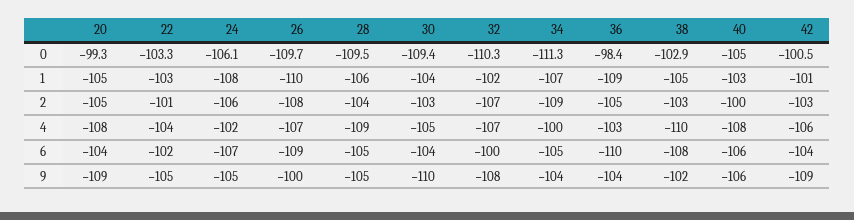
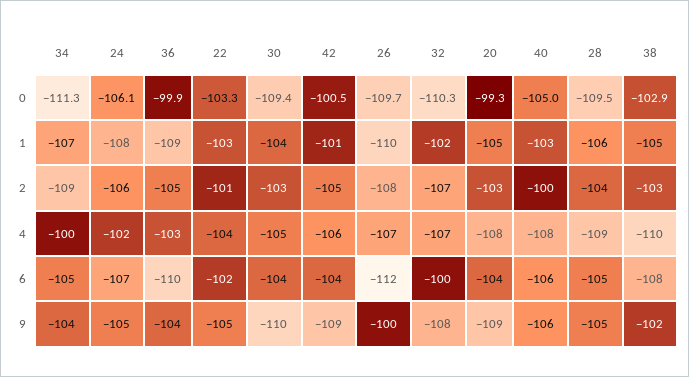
  {
    "20": {
      "0": -99.3,
      "1": -105,
-     "2": -105,
+     "2": -103,
      "4": -108,
      "6": -104,
      "9": -109
    },
    "22": {
      "0": -103.3,
      "1": -103,
      "2": -101,
      "4": -104,
      "6": -102,
      "9": -105
    },
    "24": {
      "0": -106.1,
      "1": -108,
      "2": -106,
      "4": -102,
      "6": -107,
      "9": -105
    },
    "26": {
      "0": -109.7,
      "1": -110,
      "2": -108,
      "4": -107,
-     "6": -109,
+     "6": -112,
      "9": -100
    },
    "28": {
      "0": -109.5,
      "1": -106,
      "2": -104,
      "4": -109,
      "6": -105,
      "9": -105
    },
    "30": {
      "0": -109.4,
      "1": -104,
      "2": -103,
      "4": -105,
      "6": -104,
      "9": -110
    },
    "32": {
      "0": -110.3,
      "1": -102,
      "2": -107,
      "4": -107,
      "6": -100,
      "9": -108
    },
    "34": {
      "0": -111.3,
      "1": -107,
      "2": -109,
      "4": -100,
      "6": -105,
      "9": -104
    },
    "36": {
-     "0": -98.4,
+     "0": -99.9,
      "1": -109,
      "2": -105,
      "4": -103,
      "6": -110,
      "9": -104
    },
    "38": {
      "0": -102.9,
      "1": -105,
      "2": -103,
      "4": -110,
      "6": -108,
      "9": -102
    },
    "40": {
      "0": -105,
      "1": -103,
      "2": -100,
      "4": -108,
      "6": -106,
      "9": -106
    },
    "42": {
      "0": -100.5,
      "1": -101,
-     "2": -103,
+     "2": -105,
      "4": -106,
      "6": -104,
      "9": -109
    }
  }

